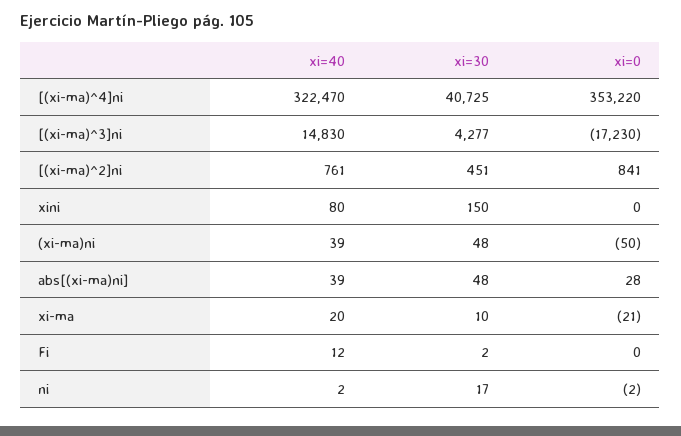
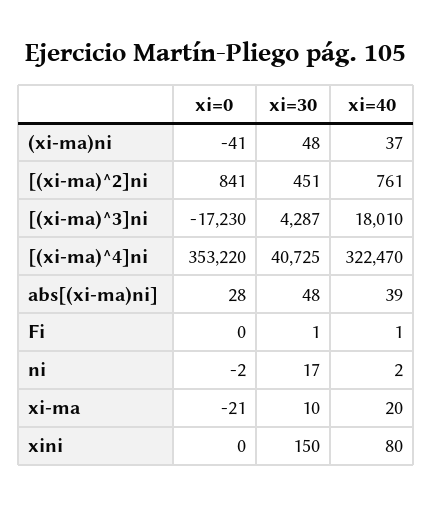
  {
    "xi=40": {
      "[(xi-ma)^4]ni": 322470,
-     "[(xi-ma)^3]ni": 14830,
+     "[(xi-ma)^3]ni": 18010,
      "[(xi-ma)^2]ni": 761,
      "xini": 80,
-     "(xi-ma)ni": 39,
+     "(xi-ma)ni": 37,
      "abs[(xi-ma)ni]": 39,
      "xi-ma": 20,
-     "Fi": 12,
+     "Fi": 1,
      "ni": 2
    },
    "xi=30": {
      "[(xi-ma)^4]ni": 40725,
-     "[(xi-ma)^3]ni": 4277,
+     "[(xi-ma)^3]ni": 4287,
      "[(xi-ma)^2]ni": 451,
      "xini": 150,
      "(xi-ma)ni": 48,
      "abs[(xi-ma)ni]": 48,
      "xi-ma": 10,
-     "Fi": 2,
+     "Fi": 1,
      "ni": 17
    },
    "xi=0": {
      "[(xi-ma)^4]ni": 353220,
      "[(xi-ma)^3]ni": -17230,
      "[(xi-ma)^2]ni": 841,
      "xini": 0,
-     "(xi-ma)ni": -50,
+     "(xi-ma)ni": -41,
      "abs[(xi-ma)ni]": 28,
      "xi-ma": -21,
      "Fi": 0,
      "ni": -2
    }
  }

